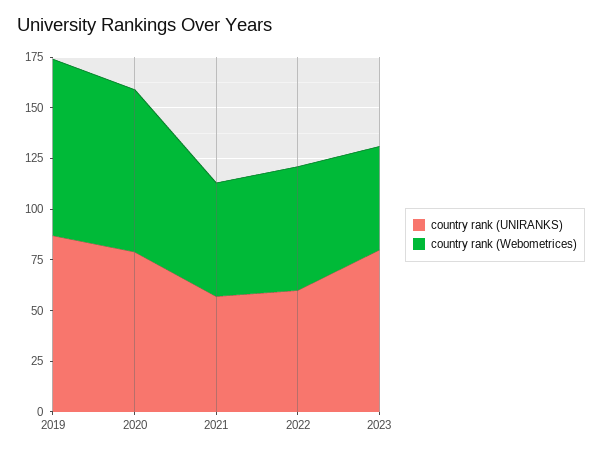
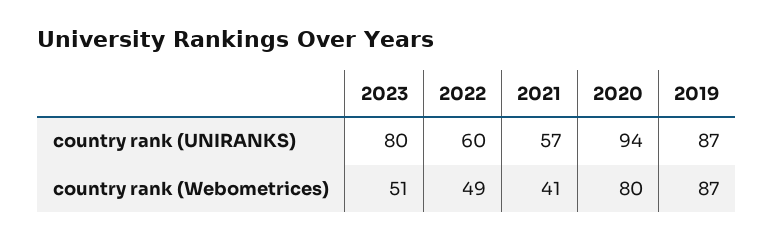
  {
    "country rank (UNIRANKS)": {
      "2019": 87,
-     "2020": 80,
+     "2020": 94,
      "2021": 57,
      "2022": 60,
      "2023": 80
    },
    "country rank (Webometrices)": {
      "2019": 87,
      "2020": 80,
-     "2021": 55,
+     "2021": 41,
-     "2022": 60,
+     "2022": 49,
      "2023": 51
    }
  }

